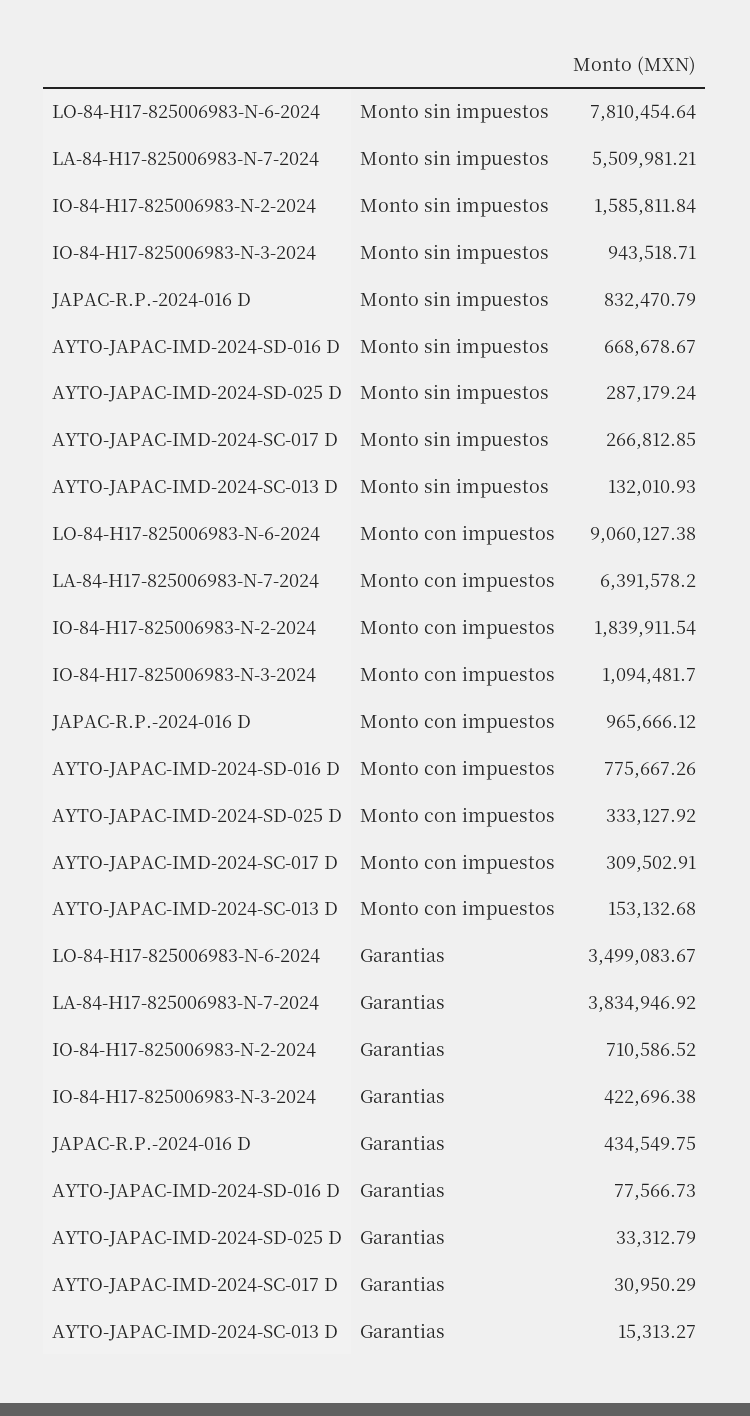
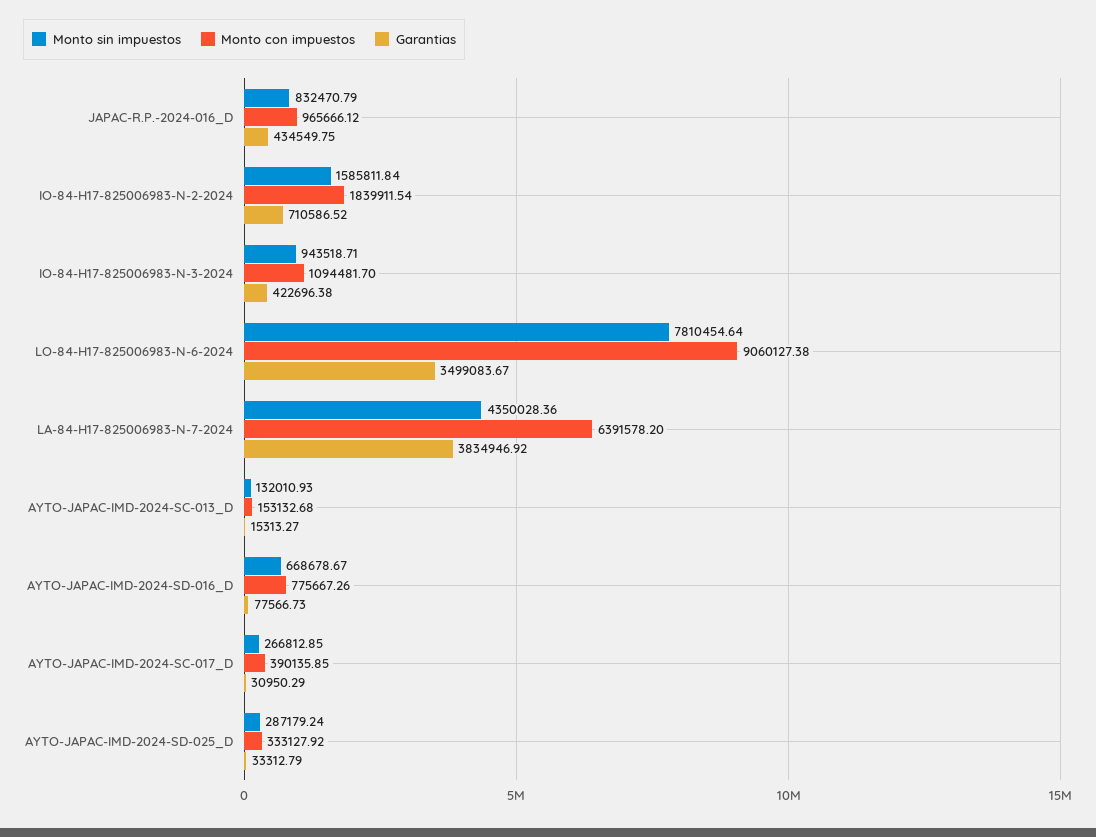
  {
    "Monto sin impuestos": {
      "LO-84-H17-825006983-N-6-2024": 7810454.64,
-     "LA-84-H17-825006983-N-7-2024": 5509981.21,
+     "LA-84-H17-825006983-N-7-2024": 4350028.36,
      "IO-84-H17-825006983-N-2-2024": 1585811.84,
      "IO-84-H17-825006983-N-3-2024": 943518.71,
      "JAPAC-R.P.-2024-016 D": 832470.79,
      "AYTO-JAPAC-IMD-2024-SD-016 D": 668678.67,
      "AYTO-JAPAC-IMD-2024-SD-025 D": 287179.24,
      "AYTO-JAPAC-IMD-2024-SC-017 D": 266812.85,
      "AYTO-JAPAC-IMD-2024-SC-013 D": 132010.93
    },
    "Monto con impuestos": {
      "LO-84-H17-825006983-N-6-2024": 9060127.38,
      "LA-84-H17-825006983-N-7-2024": 6391578.2,
      "IO-84-H17-825006983-N-2-2024": 1839911.54,
      "IO-84-H17-825006983-N-3-2024": 1094481.7,
      "JAPAC-R.P.-2024-016 D": 965666.12,
      "AYTO-JAPAC-IMD-2024-SD-016 D": 775667.26,
      "AYTO-JAPAC-IMD-2024-SD-025 D": 333127.92,
-     "AYTO-JAPAC-IMD-2024-SC-017 D": 309502.91,
+     "AYTO-JAPAC-IMD-2024-SC-017 D": 390135.85,
      "AYTO-JAPAC-IMD-2024-SC-013 D": 153132.68
    },
    "Garantias": {
      "LO-84-H17-825006983-N-6-2024": 3499083.67,
      "LA-84-H17-825006983-N-7-2024": 3834946.92,
      "IO-84-H17-825006983-N-2-2024": 710586.52,
      "IO-84-H17-825006983-N-3-2024": 422696.38,
      "JAPAC-R.P.-2024-016 D": 434549.75,
      "AYTO-JAPAC-IMD-2024-SD-016 D": 77566.73,
      "AYTO-JAPAC-IMD-2024-SD-025 D": 33312.79,
      "AYTO-JAPAC-IMD-2024-SC-017 D": 30950.29,
      "AYTO-JAPAC-IMD-2024-SC-013 D": 15313.27
    }
  }

